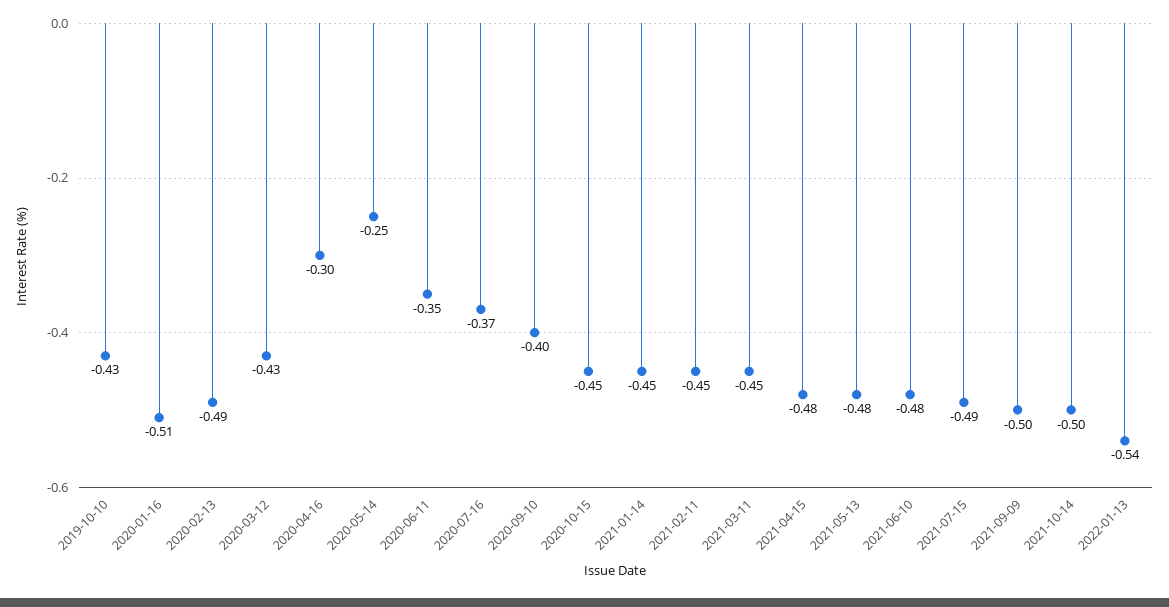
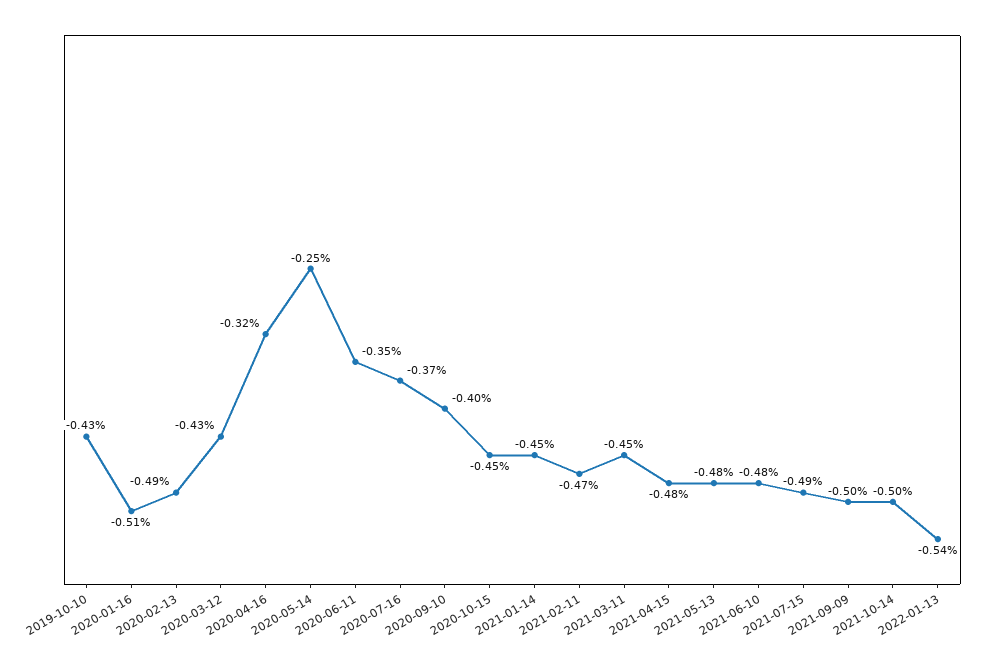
  {
    "2019-10-10": -0.43,
    "2020-01-16": -0.51,
    "2020-02-13": -0.49,
    "2020-03-12": -0.43,
-   "2020-04-16": -0.3,
+   "2020-04-16": -0.32,
    "2020-05-14": -0.25,
    "2020-06-11": -0.35,
    "2020-07-16": -0.37,
    "2020-09-10": -0.4,
    "2020-10-15": -0.45,
    "2021-01-14": -0.45,
-   "2021-02-11": -0.45,
+   "2021-02-11": -0.47,
    "2021-03-11": -0.45,
    "2021-04-15": -0.48,
    "2021-05-13": -0.48,
    "2021-06-10": -0.48,
    "2021-07-15": -0.49,
    "2021-09-09": -0.5,
    "2021-10-14": -0.5,
    "2022-01-13": -0.54
  }

